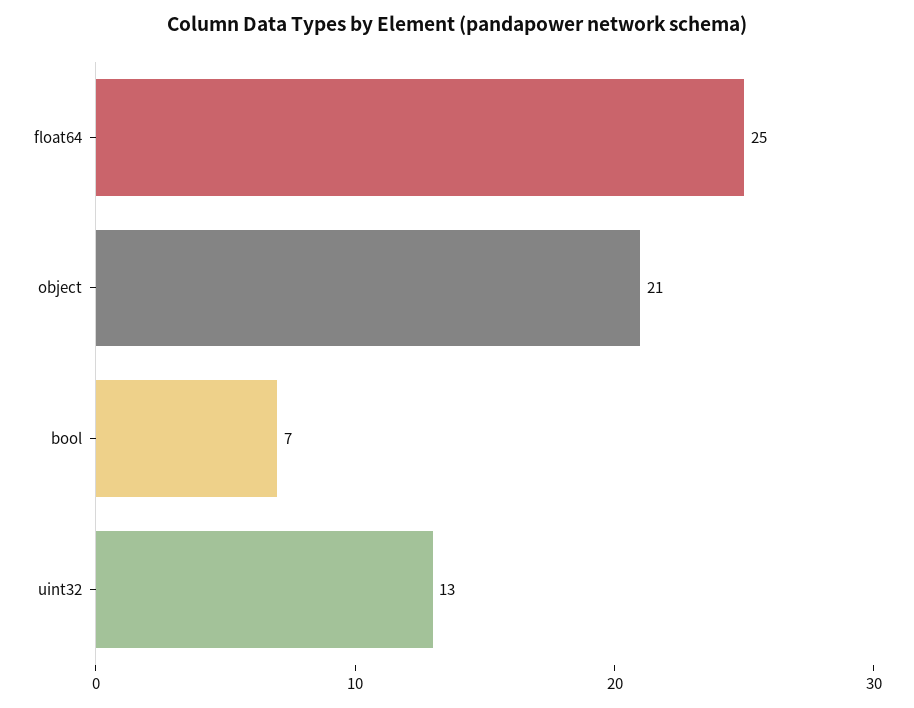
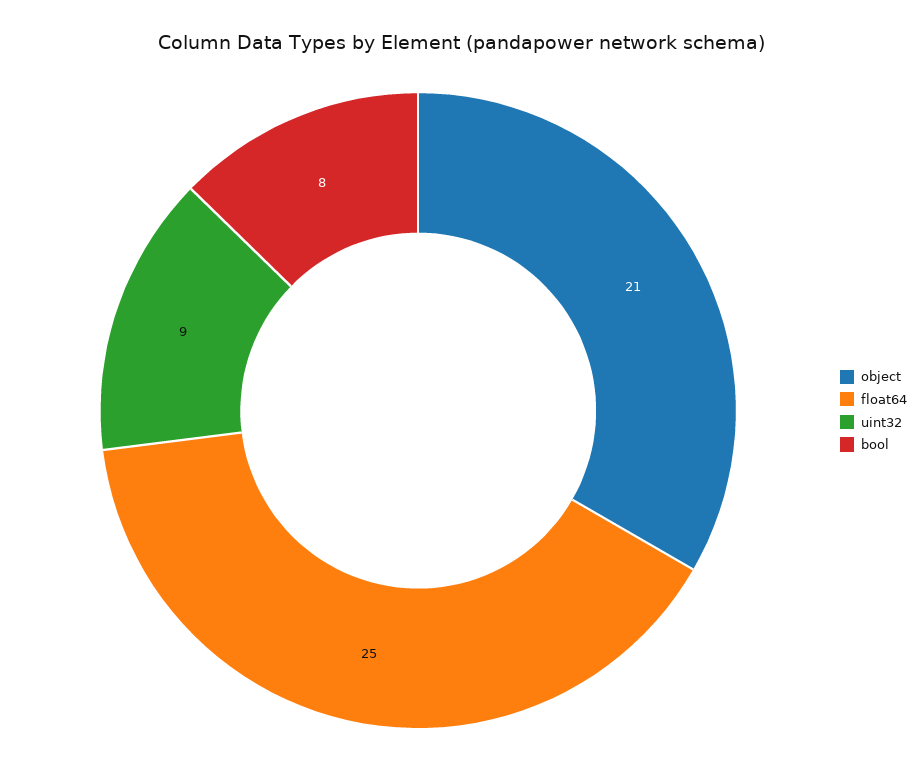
  {
    "float64": 25,
    "object": 21,
-   "bool": 7,
+   "bool": 8,
-   "uint32": 13
+   "uint32": 9
  }

